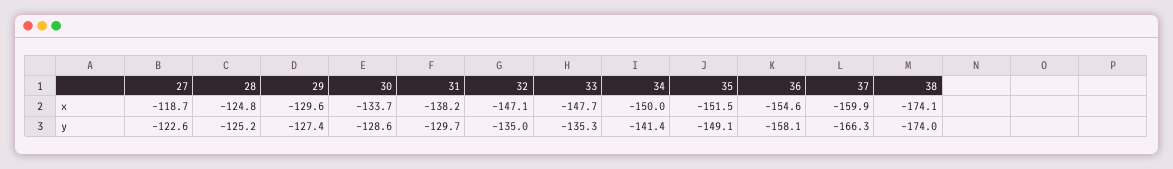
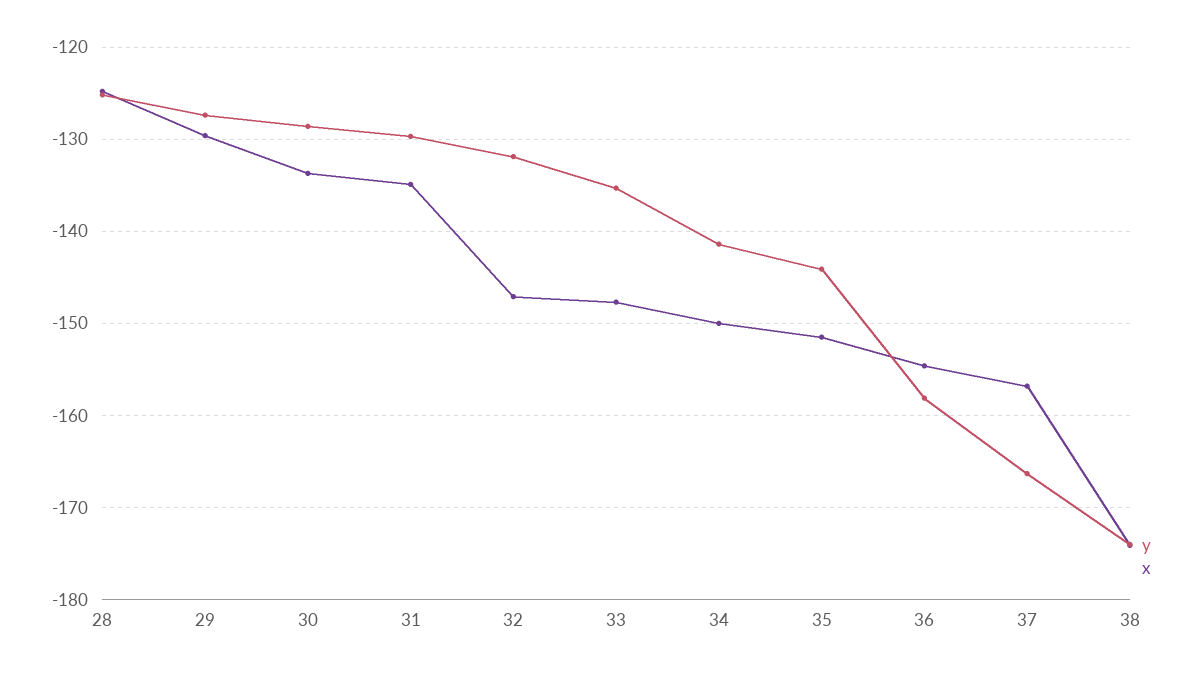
  {
    "x": {
-     "27": -118.7,
      "28": -124.8,
      "29": -129.6,
      "30": -133.7,
-     "31": -138.2,
+     "31": -135,
      "32": -147.1,
      "33": -147.7,
      "34": -150,
      "35": -151.5,
      "36": -154.6,
-     "37": -159.9,
+     "37": -157,
      "38": -174.1
    },
    "y": {
-     "27": -122.6,
      "28": -125.2,
      "29": -127.4,
      "30": -128.6,
      "31": -129.7,
-     "32": -135,
+     "32": -132,
      "33": -135.3,
      "34": -141.4,
-     "35": -149.1,
+     "35": -144,
      "36": -158.1,
      "37": -166.3,
      "38": -174
    }
  }

